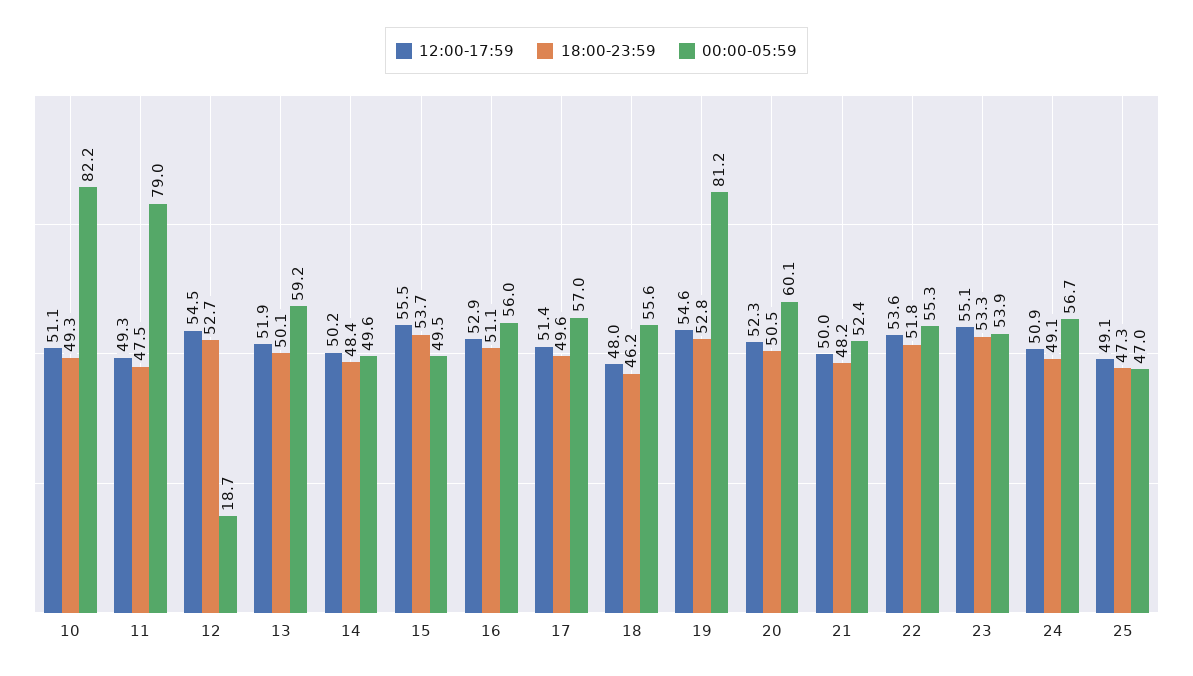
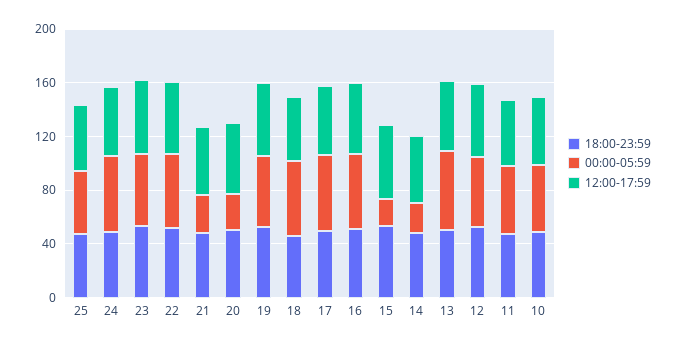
  {
    "12:00-17:59": {
      "10": 51.1,
      "11": 49.3,
      "12": 54.5,
      "13": 51.9,
      "14": 50.2,
      "15": 55.5,
      "16": 52.9,
      "17": 51.4,
      "18": 48,
      "19": 54.6,
      "20": 52.3,
      "21": 50,
      "22": 53.6,
      "23": 55.1,
      "24": 50.9,
      "25": 49.1
    },
    "18:00-23:59": {
      "10": 49.3,
      "11": 47.5,
      "12": 52.7,
      "13": 50.1,
      "14": 48.4,
      "15": 53.7,
      "16": 51.1,
      "17": 49.6,
      "18": 46.2,
      "19": 52.8,
      "20": 50.5,
      "21": 48.2,
      "22": 51.8,
      "23": 53.3,
      "24": 49.1,
      "25": 47.3
    },
    "00:00-05:59": {
-     "10": 82.2,
+     "10": 50,
-     "11": 79,
+     "11": 50,
-     "12": 18.7,
+     "12": 50,
      "13": 59.2,
-     "14": 49.6,
+     "14": 20,
-     "15": 49.5,
+     "15": 20,
      "16": 56,
      "17": 57,
      "18": 55.6,
-     "19": 81.2,
+     "19": 50,
-     "20": 60.1,
+     "20": 30,
-     "21": 52.4,
+     "21": 30,
      "22": 55.3,
      "23": 53.9,
      "24": 56.7,
      "25": 47
    }
  }

